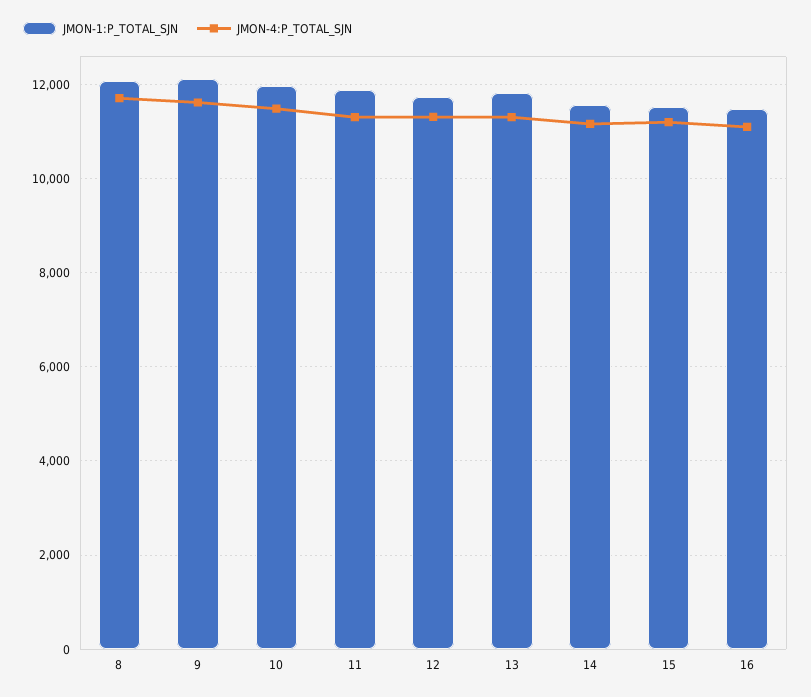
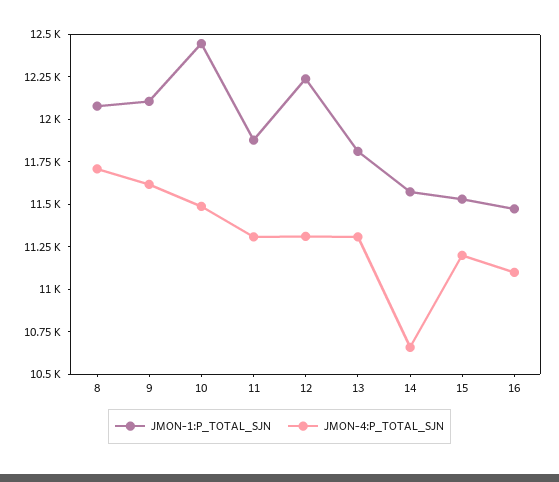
  {
    "JMON-1:P_TOTAL_SJN": {
      "8": 12100,
      "9": 12100,
-     "10": 12000,
+     "10": 12450,
      "11": 11900,
-     "12": 11800,
+     "12": 12250,
      "13": 11800,
      "14": 11550,
      "15": 11550,
      "16": 11450
    },
    "JMON-4:P_TOTAL_SJN": {
      "8": 11700,
      "9": 11600,
      "10": 11500,
      "11": 11300,
      "12": 11300,
      "13": 11300,
-     "14": 11200,
+     "14": 10650,
      "15": 11200,
      "16": 11100
    }
  }

